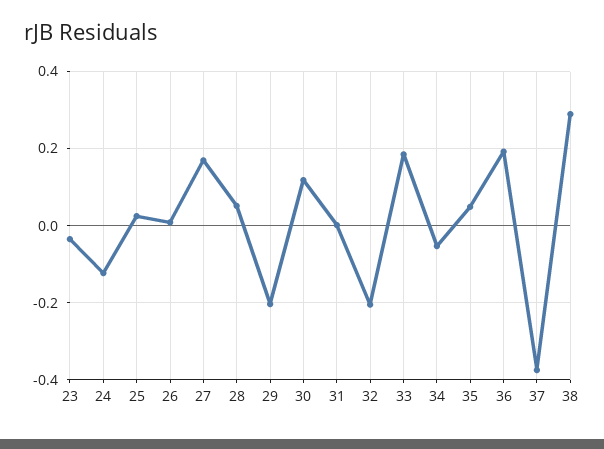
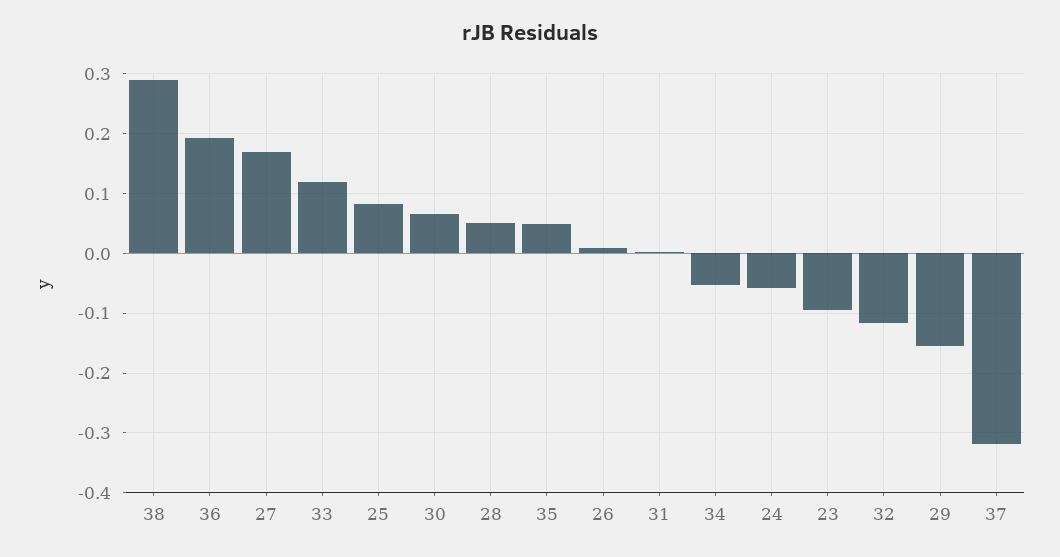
  {
-   "23": -0.04,
+   "23": -0.1,
-   "24": -0.12,
+   "24": -0.06,
-   "25": 0.02,
+   "25": 0.08,
    "26": 0,
    "27": 0.16,
    "28": 0.06,
-   "29": -0.2,
+   "29": -0.16,
-   "30": 0.12,
+   "30": 0.06,
    "31": 0,
-   "32": -0.2,
+   "32": -0.12,
-   "33": 0.18,
+   "33": 0.12,
    "34": -0.06,
    "35": 0.04,
    "36": 0.2,
-   "37": -0.38,
+   "37": -0.32,
    "38": 0.28
  }

